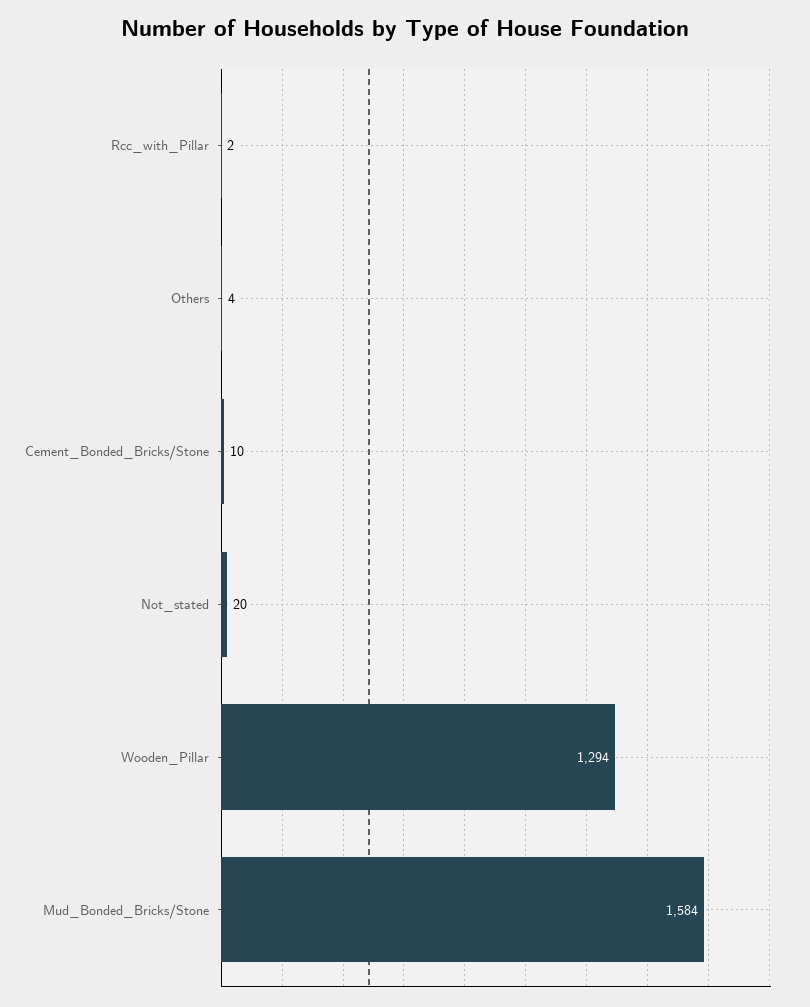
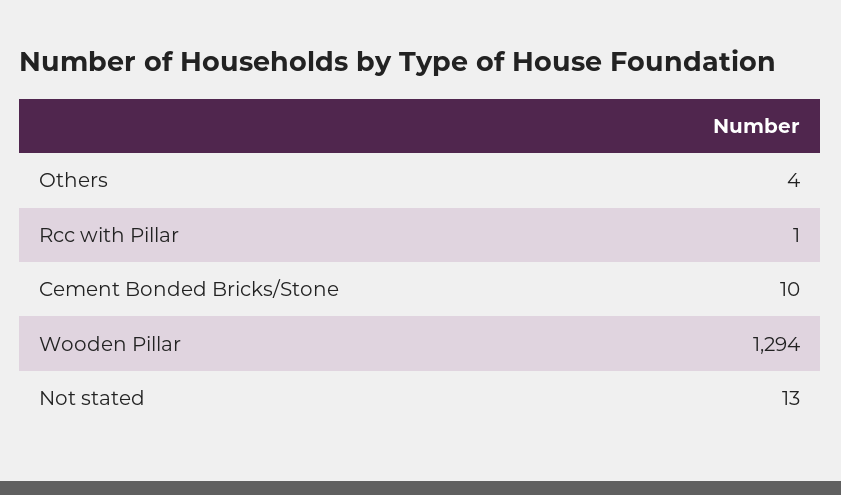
  {
-   "Rcc_with_Pillar": 2,
+   "Rcc_with_Pillar": 1,
    "Others": 4,
    "Cement_Bonded_Bricks/Stone": 10,
-   "Not_stated": 20,
+   "Not_stated": 13,
-   "Wooden_Pillar": 1294,
+   "Wooden_Pillar": 1294
-   "Mud_Bonded_Bricks/Stone": 1584
  }

